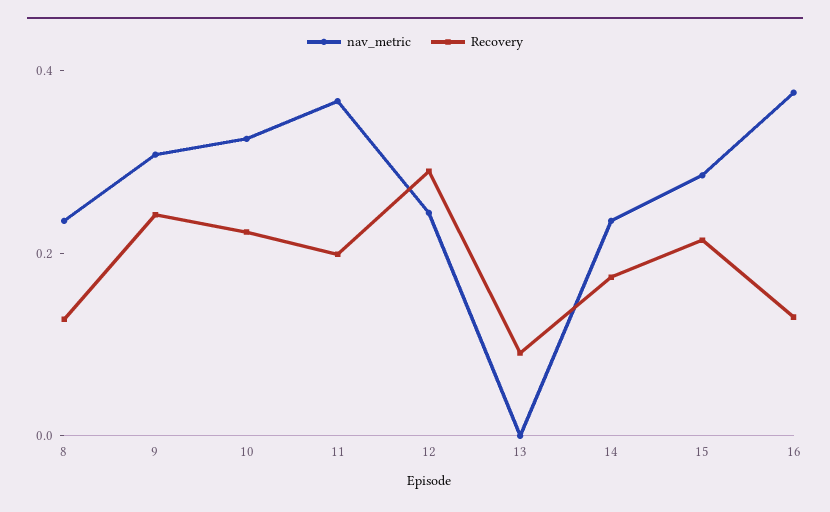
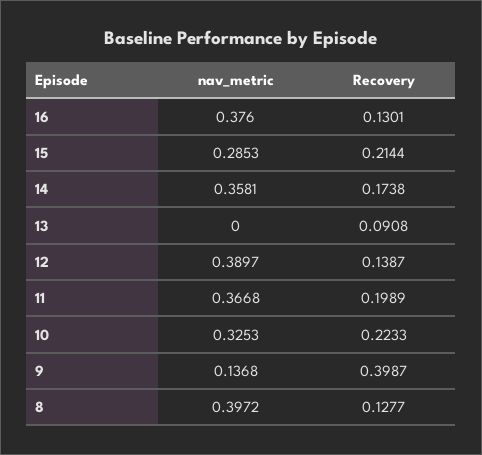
  {
    "nav_metric": {
-     "8": 0.25,
+     "8": 0.3972,
-     "9": 0.3,
+     "9": 0.1368,
      "10": 0.3253,
      "11": 0.3668,
-     "12": 0.25,
+     "12": 0.3897,
      "13": 0,
-     "14": 0.25,
+     "14": 0.3581,
      "15": 0.2853,
      "16": 0.376
    },
    "Recovery": {
      "8": 0.1277,
-     "9": 0.25,
+     "9": 0.3987,
      "10": 0.2233,
      "11": 0.1989,
-     "12": 0.3,
+     "12": 0.1387,
      "13": 0.0908,
      "14": 0.1738,
      "15": 0.2144,
      "16": 0.1301
    }
  }

